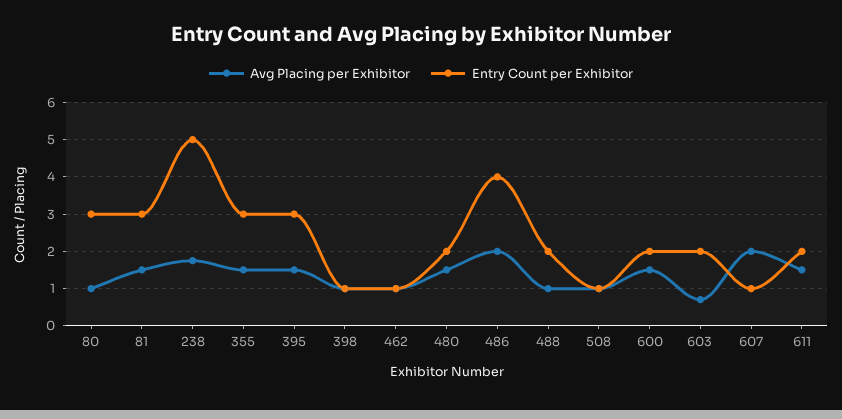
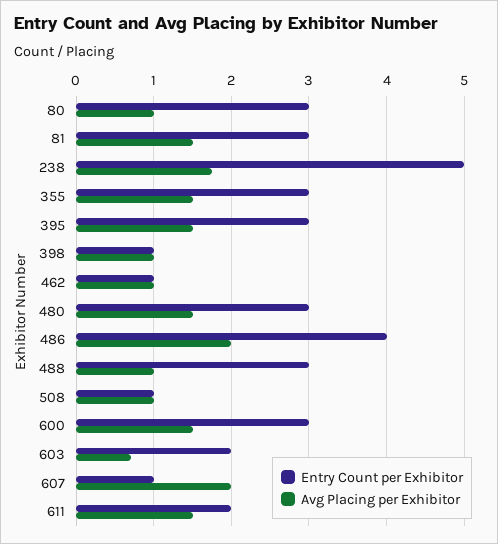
  {
    "Avg Placing per Exhibitor": {
      "80": 1,
      "81": 1.5,
      "238": 1.8,
      "355": 1.5,
      "395": 1.5,
      "398": 1,
      "462": 1,
      "480": 1.5,
      "486": 2,
      "488": 1,
      "508": 1,
      "600": 1.5,
      "603": 0.7,
      "607": 2,
      "611": 1.5
    },
    "Entry Count per Exhibitor": {
      "80": 3,
      "81": 3,
      "238": 5,
      "355": 3,
      "395": 3,
      "398": 1,
      "462": 1,
-     "480": 2,
+     "480": 3,
      "486": 4,
-     "488": 2,
+     "488": 3,
      "508": 1,
-     "600": 2,
+     "600": 3,
      "603": 2,
      "607": 1,
      "611": 2
    }
  }

